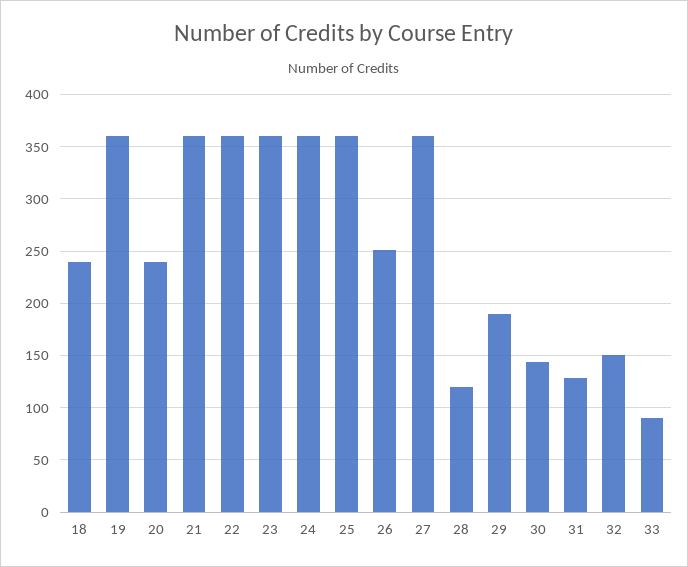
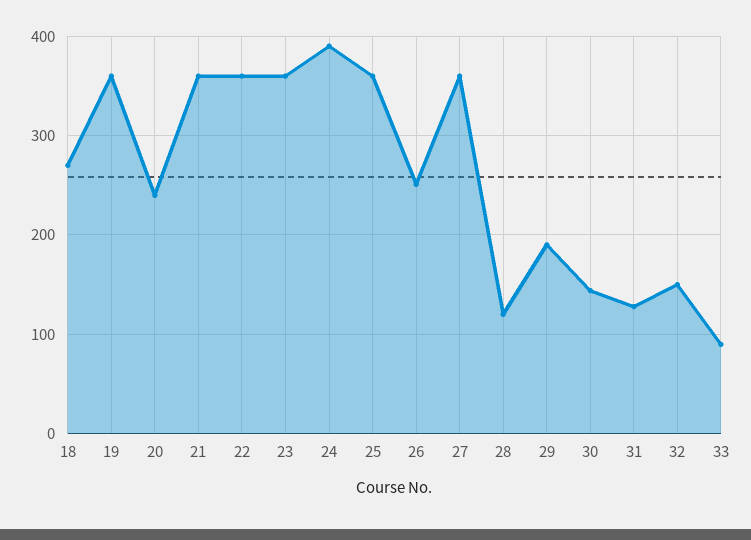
  {
-   "18": 240,
+   "18": 270,
    "19": 360,
    "20": 240,
    "21": 360,
    "22": 360,
    "23": 360,
-   "24": 360,
+   "24": 390,
    "25": 360,
    "26": 250,
    "27": 360,
    "28": 120,
    "29": 190,
    "30": 140,
    "31": 130,
    "32": 150,
    "33": 90
  }

